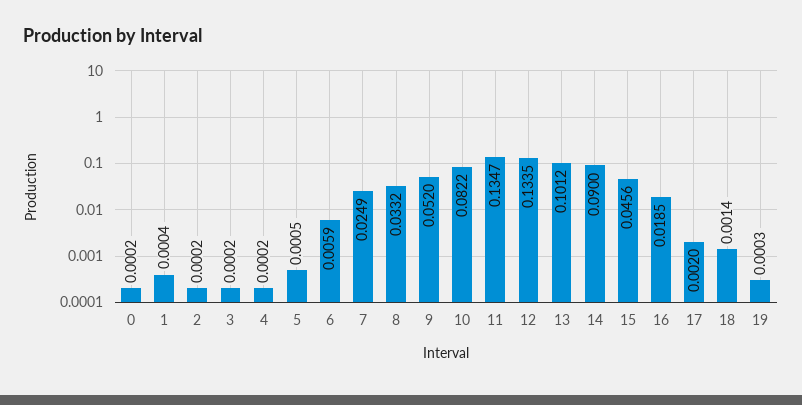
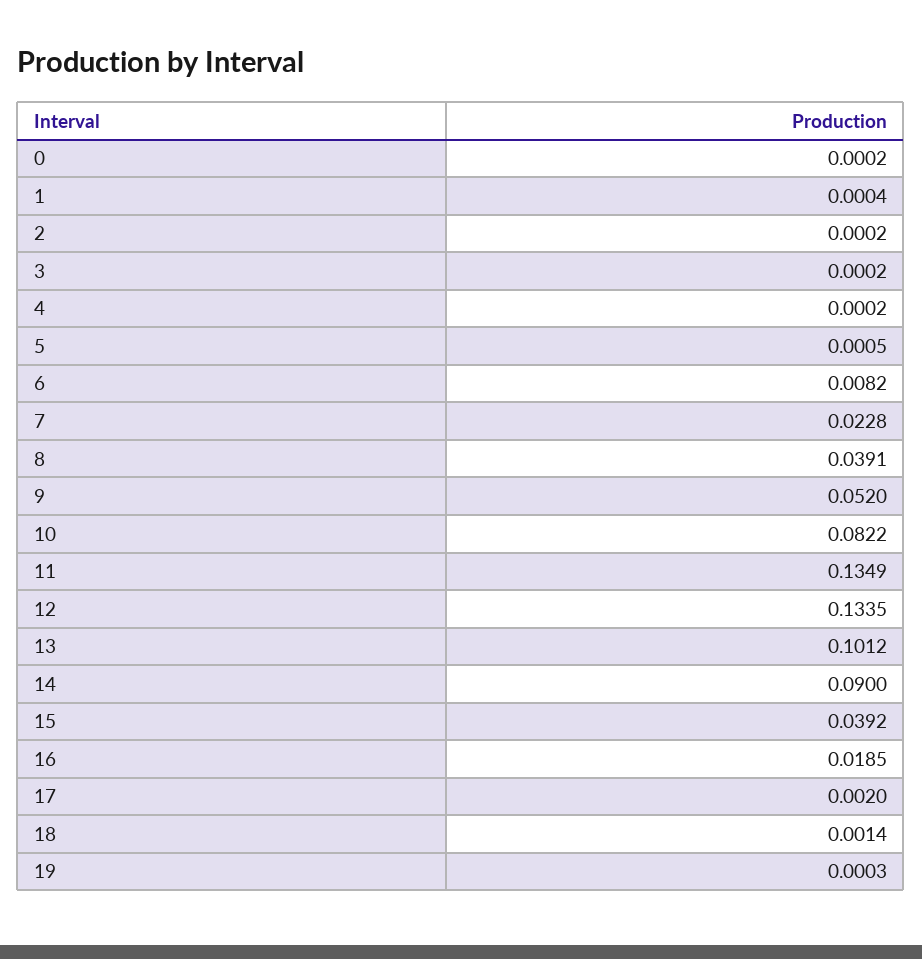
  {
    "0": 0.0002,
    "1": 0.0004,
    "2": 0.0002,
    "3": 0.0002,
    "4": 0.0002,
    "5": 0.0005,
-   "6": 0.0059,
+   "6": 0.0082,
-   "7": 0.0249,
+   "7": 0.0228,
-   "8": 0.0332,
+   "8": 0.0391,
    "9": 0.052,
    "10": 0.0822,
-   "11": 0.1347,
+   "11": 0.1349,
    "12": 0.1335,
    "13": 0.1012,
    "14": 0.09,
-   "15": 0.0456,
+   "15": 0.0392,
    "16": 0.0185,
    "17": 0.002,
    "18": 0.0014,
    "19": 0.0003
  }

